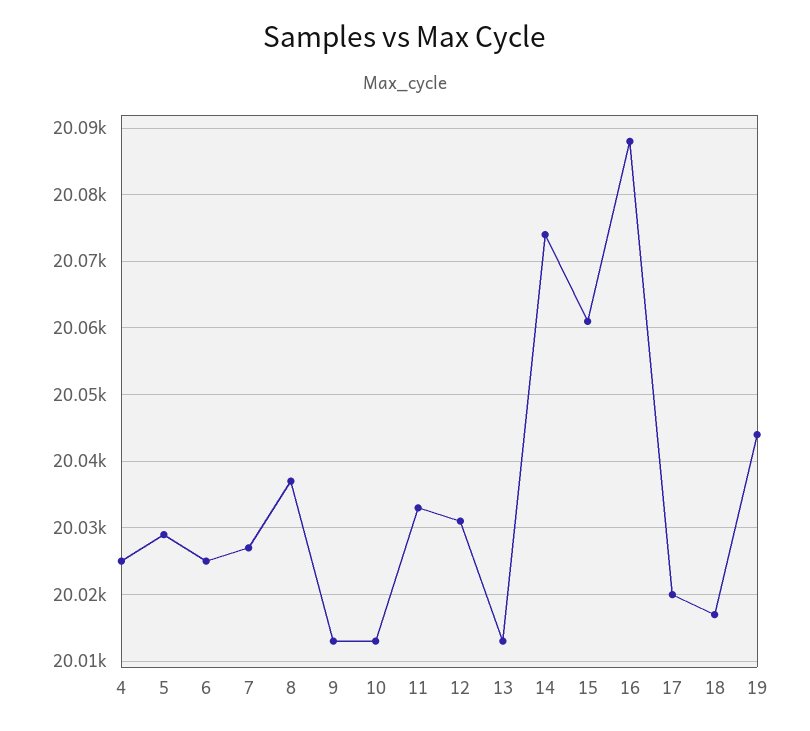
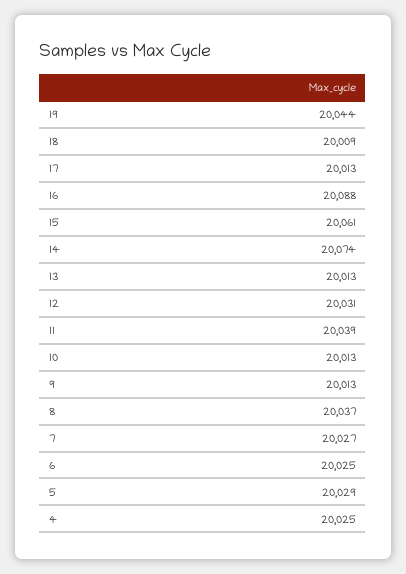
  {
    "4": 20025,
    "5": 20029,
    "6": 20025,
    "7": 20027,
    "8": 20037,
    "9": 20013,
    "10": 20013,
-   "11": 20033,
+   "11": 20039,
    "12": 20031,
    "13": 20013,
    "14": 20074,
    "15": 20061,
    "16": 20088,
-   "17": 20020,
+   "17": 20013,
-   "18": 20017,
+   "18": 20009,
    "19": 20044
  }

